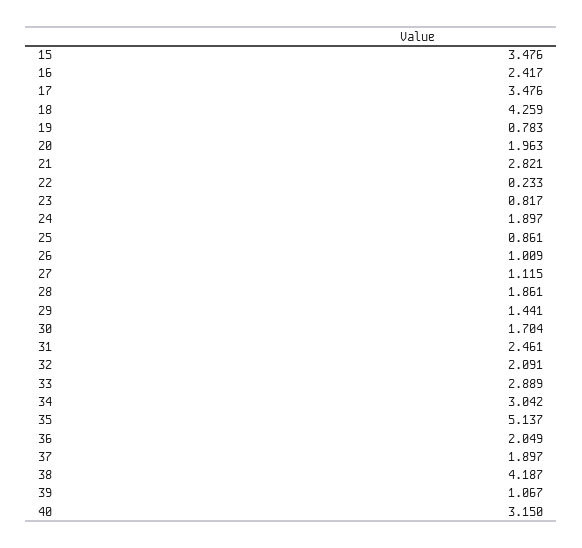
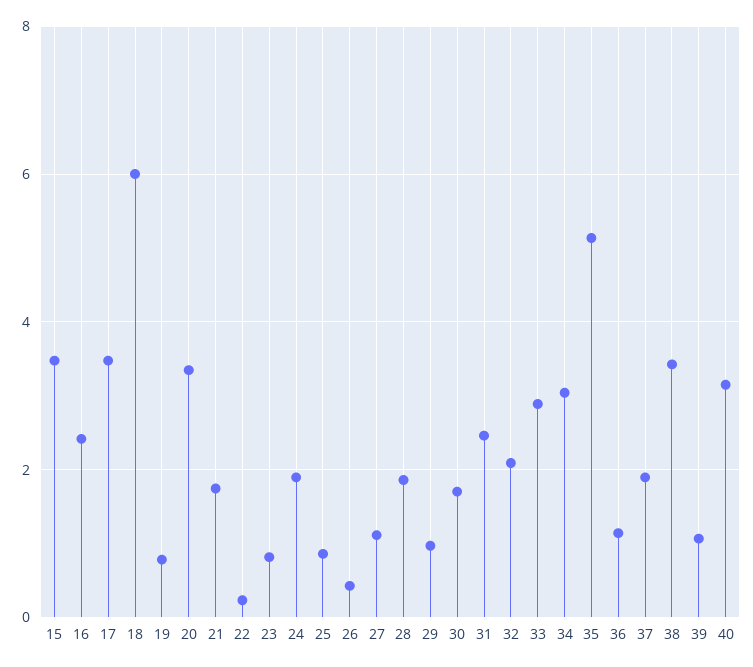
  {
    "15": 3.476,
    "16": 2.417,
    "17": 3.476,
-   "18": 4.259,
+   "18": 6,
    "19": 0.783,
-   "20": 1.963,
+   "20": 3.4,
-   "21": 2.821,
+   "21": 1.8,
    "22": 0.233,
    "23": 0.817,
    "24": 1.897,
    "25": 0.861,
-   "26": 1.009,
+   "26": 0.4,
    "27": 1.115,
    "28": 1.861,
-   "29": 1.441,
+   "29": 1,
    "30": 1.704,
    "31": 2.461,
    "32": 2.091,
    "33": 2.889,
    "34": 3.042,
    "35": 5.137,
-   "36": 2.049,
+   "36": 1.2,
    "37": 1.897,
-   "38": 4.187,
+   "38": 3.4,
    "39": 1.067,
    "40": 3.15
  }

